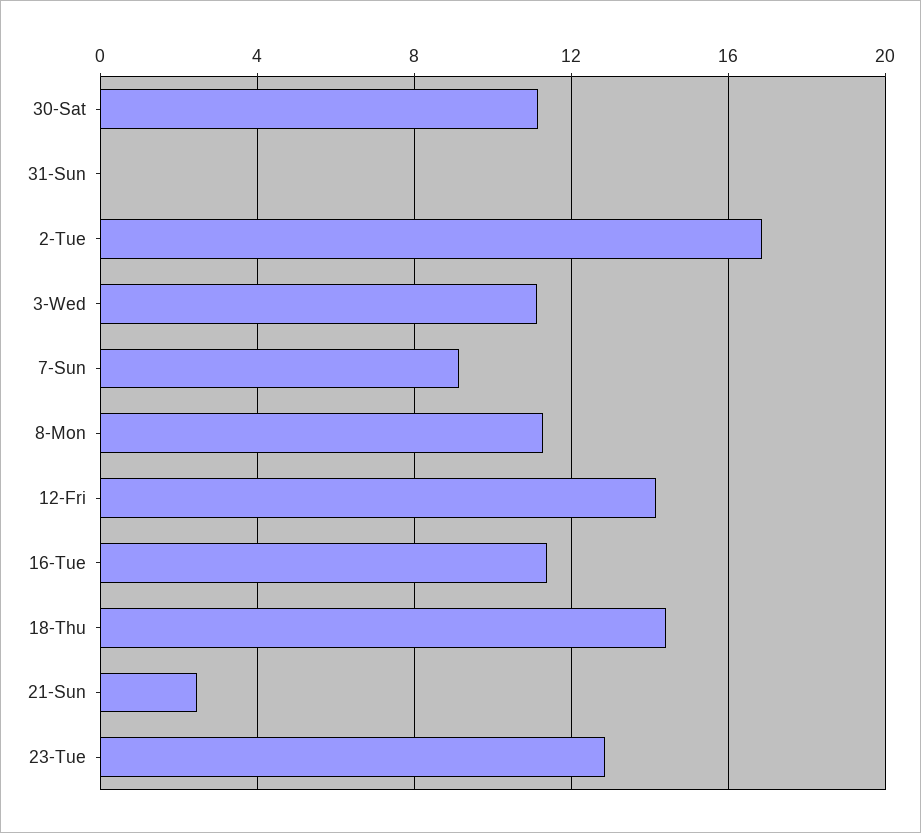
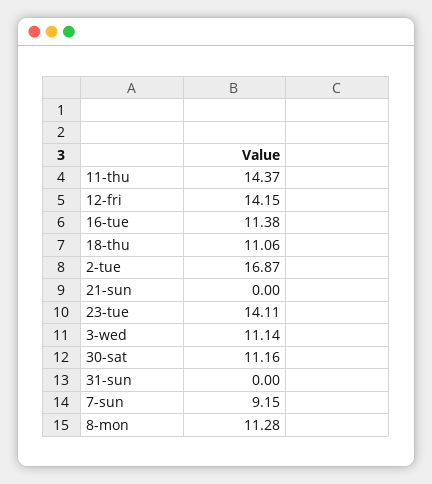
  {
    "30-Sat": 11.16,
    "31-Sun": 0,
    "2-Tue": 16.87,
    "3-Wed": 11.14,
    "7-Sun": 9.15,
    "8-Mon": 11.28,
    "12-Fri": 14.15,
    "16-Tue": 11.38,
-   "18-Thu": 14.5,
+   "18-Thu": 11.06,
-   "21-Sun": 2.5,
+   "21-Sun": 0,
-   "23-Tue": 13
+   "23-Tue": 14.11,
+   "11-thu": 14.37
  }

